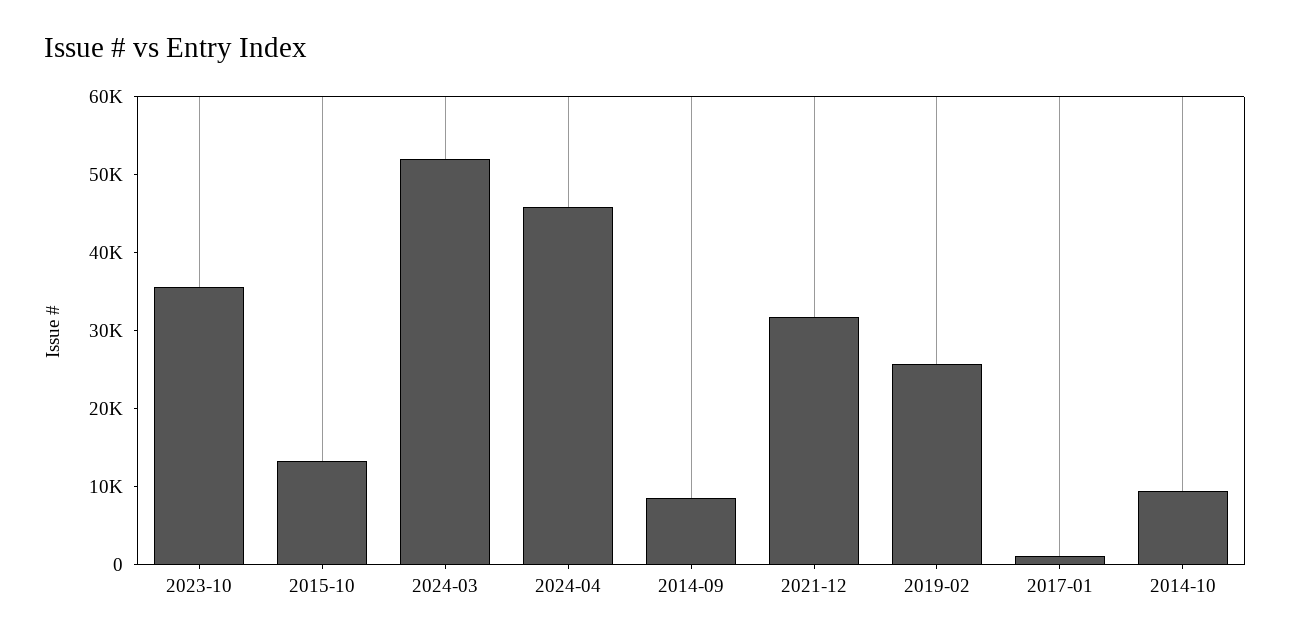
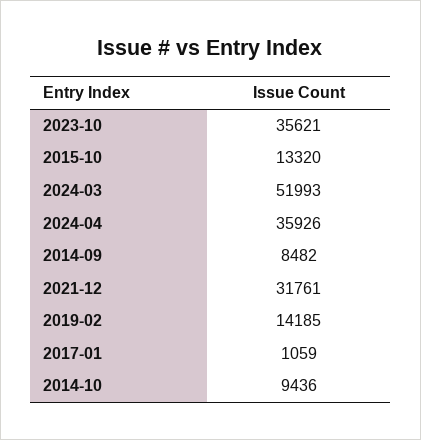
  {
    "2023-10": 35621,
    "2015-10": 13320,
    "2024-03": 51993,
-   "2024-04": 46000,
+   "2024-04": 35926,
    "2014-09": 8482,
    "2021-12": 31761,
-   "2019-02": 26000,
+   "2019-02": 14185,
    "2017-01": 1059,
    "2014-10": 9436
  }

